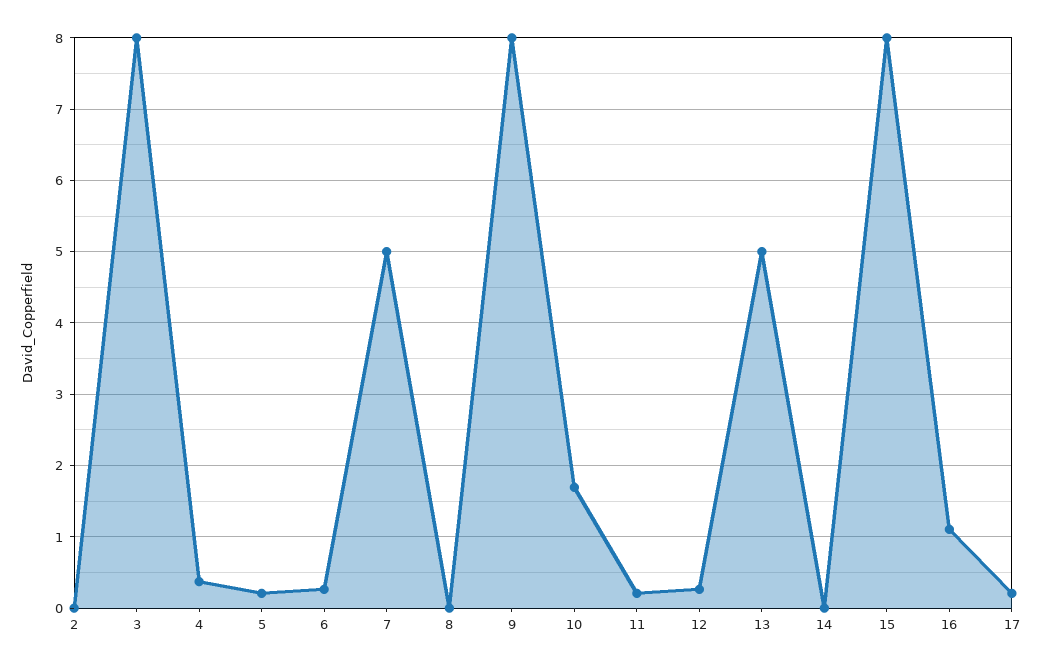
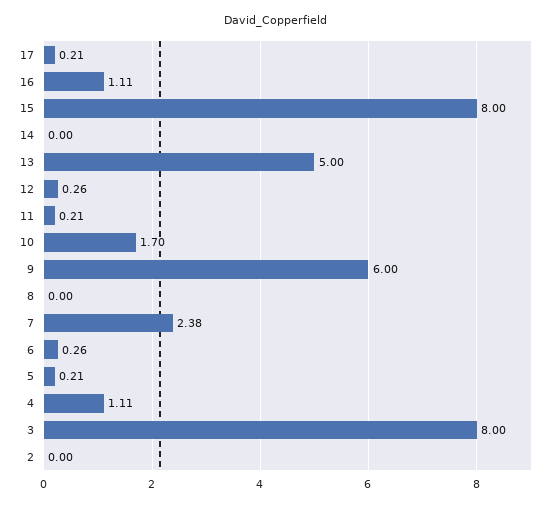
  {
    "2": 0,
    "3": 8,
-   "4": 0.4,
+   "4": 1.11,
    "5": 0.21,
    "6": 0.26,
-   "7": 5,
+   "7": 2.38,
    "8": 0,
-   "9": 8,
+   "9": 6,
    "10": 1.7,
    "11": 0.21,
    "12": 0.26,
    "13": 5,
    "14": 0,
    "15": 8,
    "16": 1.11,
    "17": 0.21
  }

